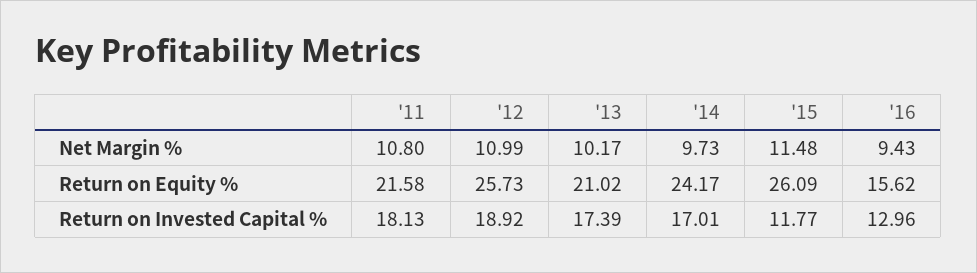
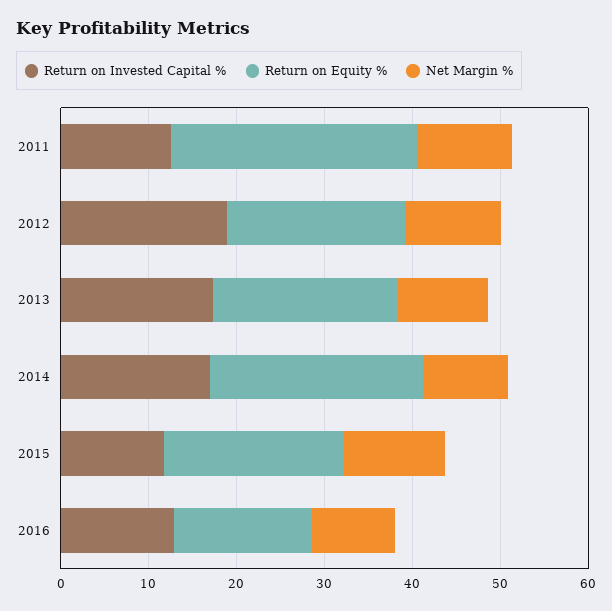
  {
    "Net Margin %": {
      "'11": 10.8,
      "'12": 10.99,
      "'13": 10.17,
      "'14": 9.73,
      "'15": 11.48,
      "'16": 9.43
    },
    "Return on Equity %": {
-     "'11": 21.58,
+     "'11": 28,
-     "'12": 25.73,
+     "'12": 20,
      "'13": 21.02,
      "'14": 24.17,
-     "'15": 26.09,
+     "'15": 20,
      "'16": 15.62
    },
    "Return on Invested Capital %": {
-     "'11": 18.13,
+     "'11": 12,
      "'12": 18.92,
      "'13": 17.39,
      "'14": 17.01,
      "'15": 11.77,
      "'16": 12.96
    }
  }

